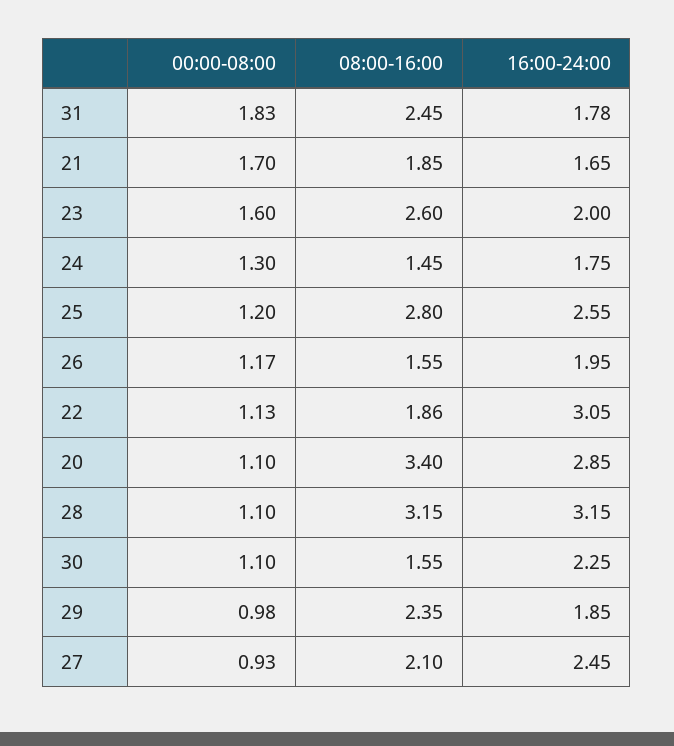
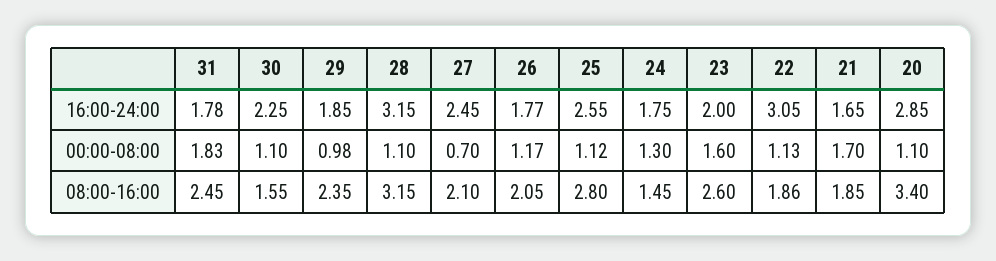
  {
    "00:00-08:00": {
      "31": 1.83,
      "21": 1.7,
      "23": 1.6,
      "24": 1.3,
-     "25": 1.2,
+     "25": 1.12,
      "26": 1.17,
      "22": 1.13,
      "20": 1.1,
      "28": 1.1,
      "30": 1.1,
      "29": 0.98,
-     "27": 0.93
+     "27": 0.7
    },
    "08:00-16:00": {
      "31": 2.45,
      "21": 1.85,
      "23": 2.6,
      "24": 1.45,
      "25": 2.8,
-     "26": 1.55,
+     "26": 2.05,
      "22": 1.86,
      "20": 3.4,
      "28": 3.15,
      "30": 1.55,
      "29": 2.35,
      "27": 2.1
    },
    "16:00-24:00": {
      "31": 1.78,
      "21": 1.65,
      "23": 2,
      "24": 1.75,
      "25": 2.55,
-     "26": 1.95,
+     "26": 1.77,
      "22": 3.05,
      "20": 2.85,
      "28": 3.15,
      "30": 2.25,
      "29": 1.85,
      "27": 2.45
    }
  }

